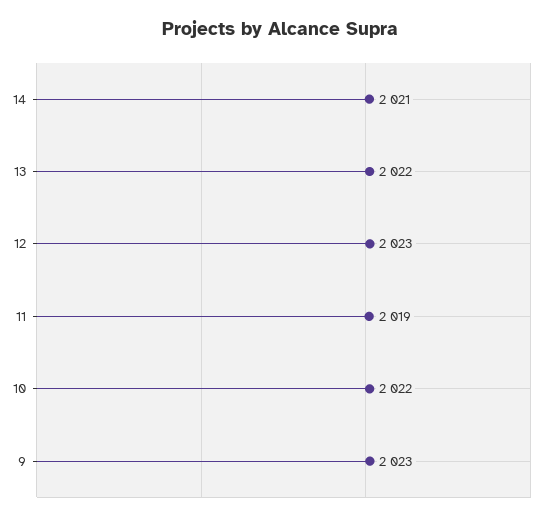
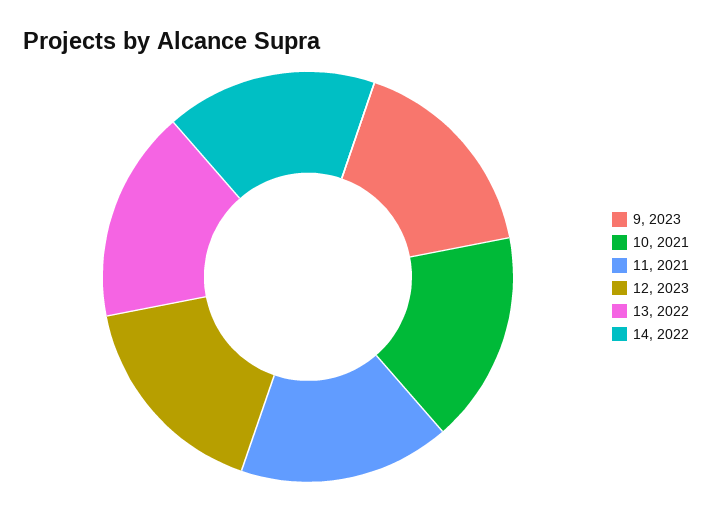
  {
-   "14": 2021,
+   "14": 2022,
    "13": 2022,
    "12": 2023,
-   "11": 2019,
+   "11": 2021,
-   "10": 2022,
+   "10": 2021,
    "9": 2023
  }

